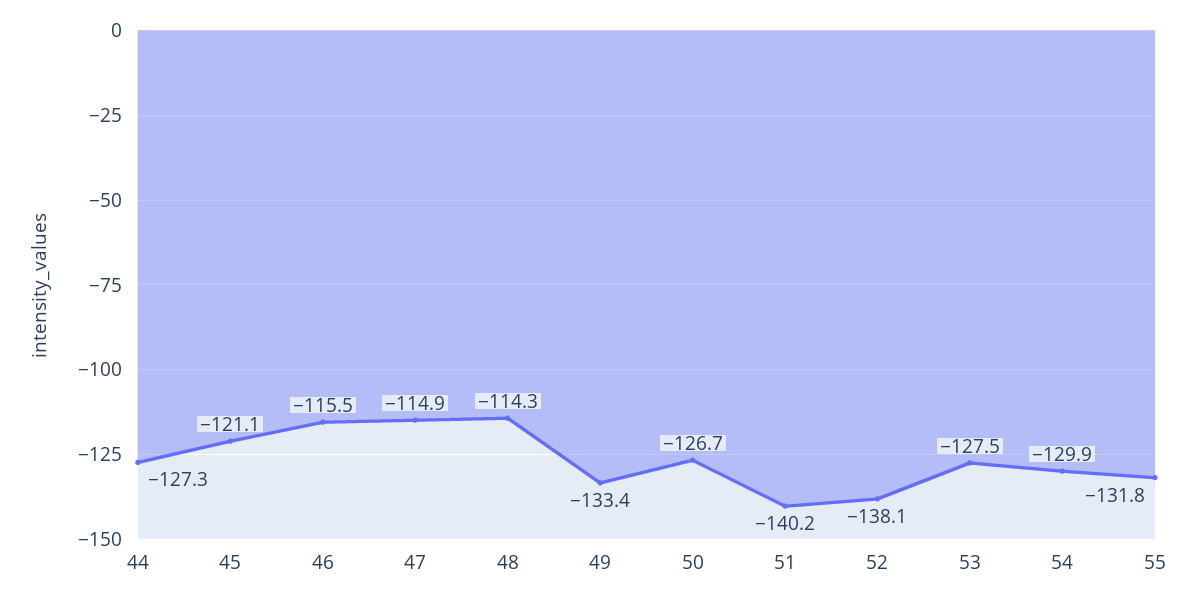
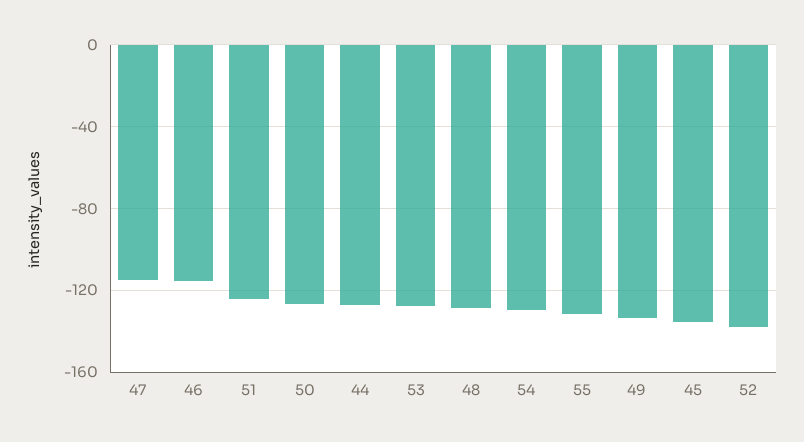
  {
    "44": -127.3,
-   "45": -121.1,
+   "45": -135,
    "46": -115.5,
    "47": -114.9,
-   "48": -114.3,
+   "48": -130,
    "49": -133.4,
    "50": -126.7,
-   "51": -140.2,
+   "51": -125,
    "52": -138.1,
    "53": -127.5,
    "54": -129.9,
    "55": -131.8
  }

